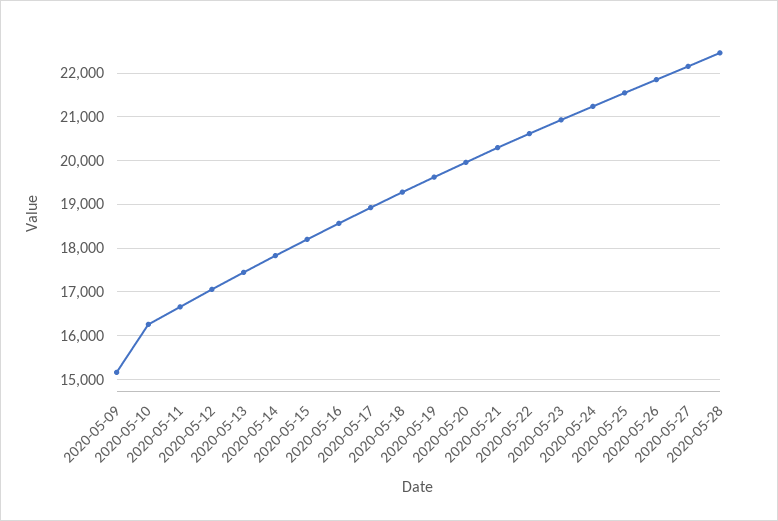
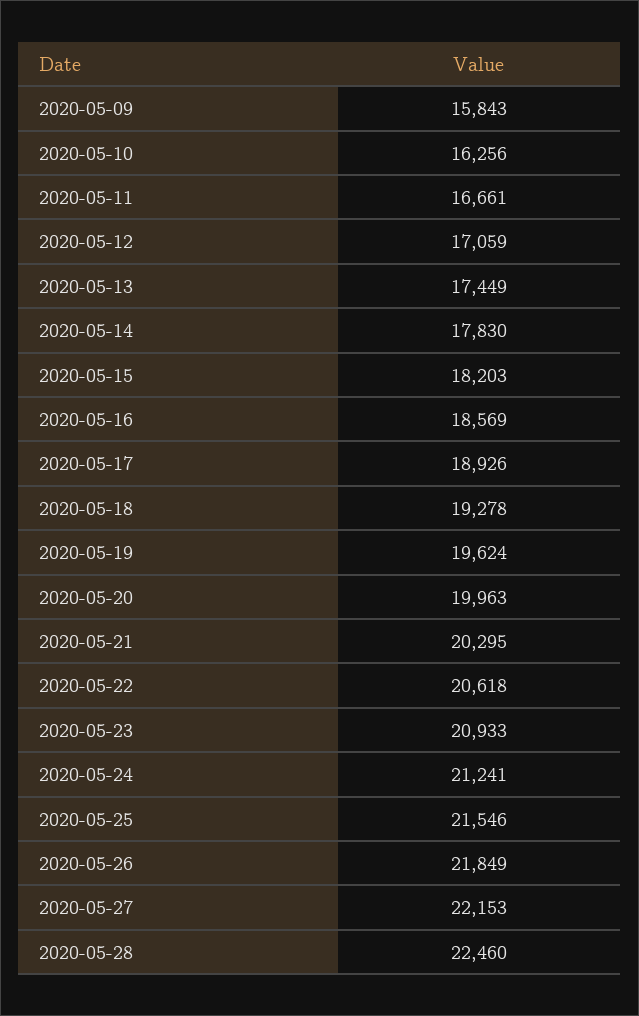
  {
-   "2020-05-09": 15200,
+   "2020-05-09": 15843,
    "2020-05-10": 16256,
    "2020-05-11": 16661,
    "2020-05-12": 17059,
    "2020-05-13": 17449,
    "2020-05-14": 17830,
    "2020-05-15": 18203,
    "2020-05-16": 18569,
    "2020-05-17": 18926,
    "2020-05-18": 19278,
    "2020-05-19": 19624,
    "2020-05-20": 19963,
    "2020-05-21": 20295,
    "2020-05-22": 20618,
    "2020-05-23": 20933,
    "2020-05-24": 21241,
    "2020-05-25": 21546,
    "2020-05-26": 21849,
    "2020-05-27": 22153,
    "2020-05-28": 22460
  }

